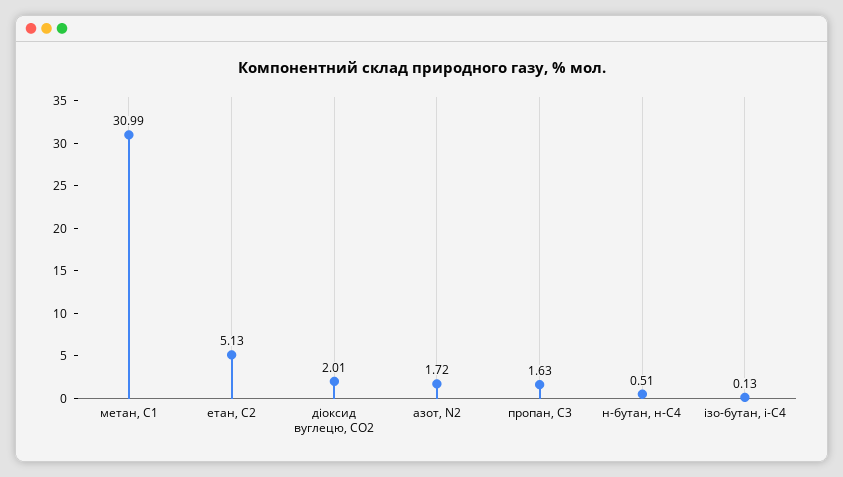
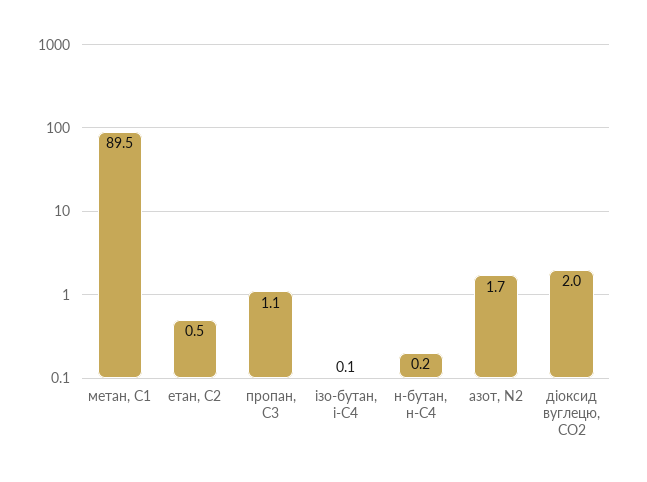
  {
-   "метан, С1": 30.99,
+   "метан, С1": 89.5,
-   "етан, С2": 5.13,
+   "етан, С2": 0.5,
    "діоксид вуглецю, CО2": 2.01,
    "азот, N2": 1.72,
-   "пропан, С3": 1.63,
+   "пропан, С3": 1.1,
-   "н-бутан, н-С4": 0.51,
+   "н-бутан, н-С4": 0.2,
    "ізо-бутан, і-С4": 0.13
  }

